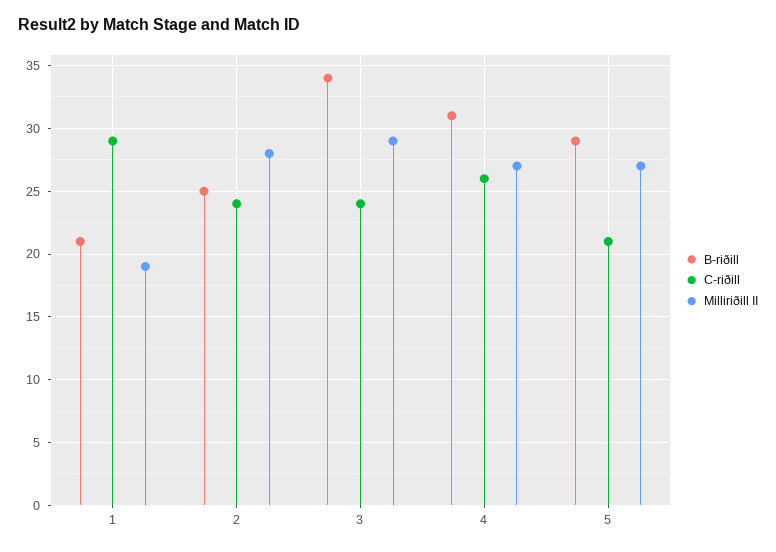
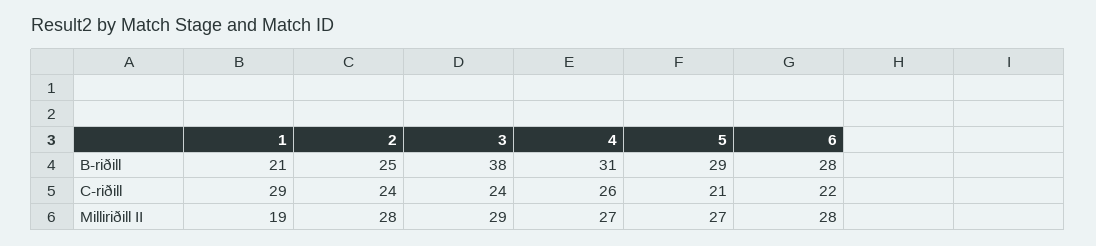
  {
    "B-riðill": {
      "1": 21,
      "2": 25,
-     "3": 34,
+     "3": 38,
      "4": 31,
-     "5": 29
+     "5": 29,
+     "6": 28
    },
    "C-riðill": {
      "1": 29,
      "2": 24,
      "3": 24,
      "4": 26,
-     "5": 21
+     "5": 21,
+     "6": 22
    },
    "Milliriðill II": {
      "1": 19,
      "2": 28,
      "3": 29,
      "4": 27,
-     "5": 27
+     "5": 27,
+     "6": 28
    }
  }

